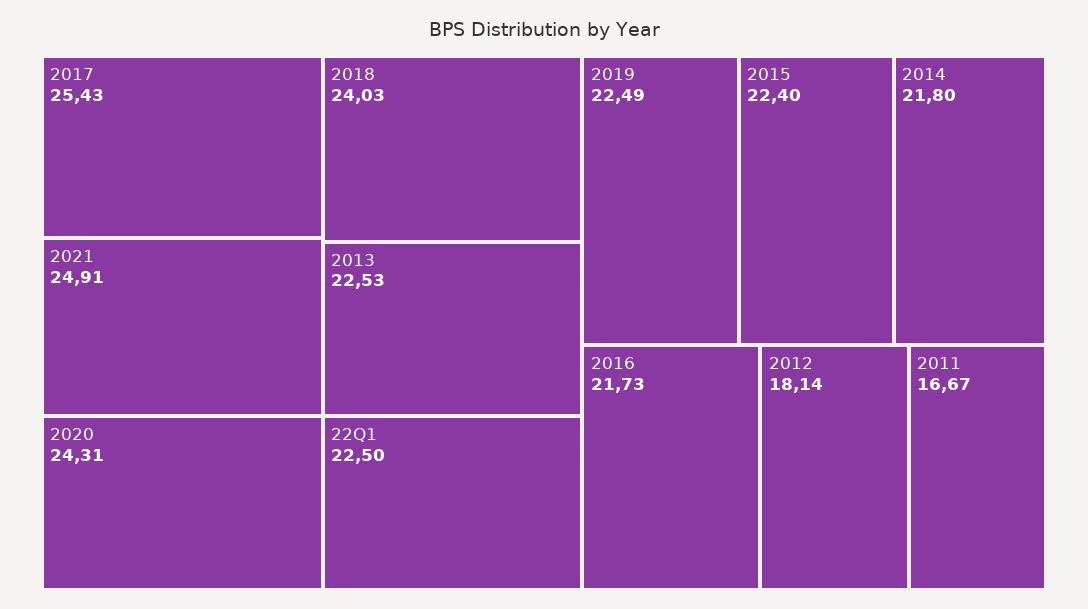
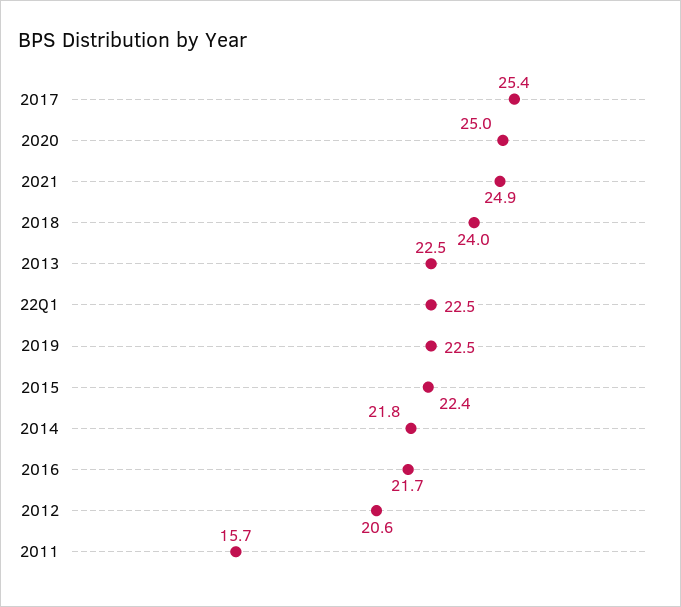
  {
    "2017": 25.43,
    "2021": 24.91,
-   "2020": 24.31,
+   "2020": 25,
    "2018": 24.03,
    "2013": 22.53,
    "22Q1": 22.5,
    "2019": 22.49,
    "2015": 22.4,
    "2014": 21.8,
    "2016": 21.73,
-   "2012": 18.14,
+   "2012": 20.6,
-   "2011": 16.67
+   "2011": 15.7
  }

